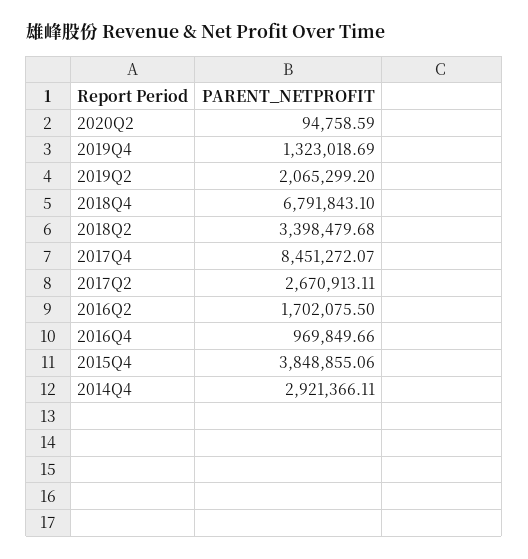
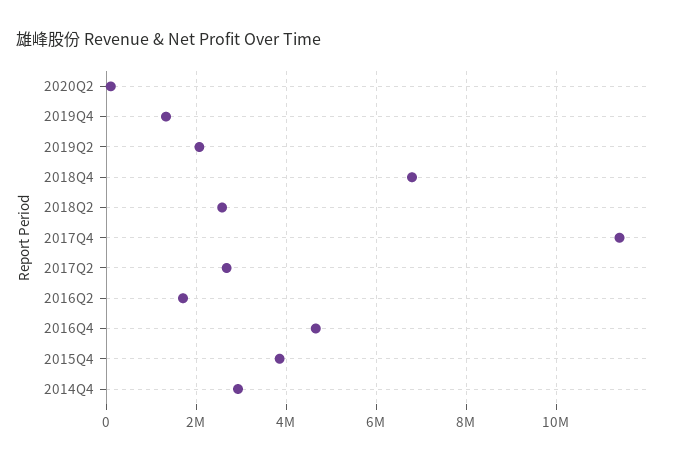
  {
    "2020Q2": 94758.59,
    "2019Q4": 1323018.69,
    "2019Q2": 2065299.2,
    "2018Q4": 6791843.1,
-   "2018Q2": 3398479.68,
+   "2018Q2": 2600000,
-   "2017Q4": 8451272.07,
+   "2017Q4": 11400000,
    "2017Q2": 2670913.11,
    "2016Q2": 1702075.5,
-   "2016Q4": 969849.66,
+   "2016Q4": 4600000,
    "2015Q4": 3848855.06,
    "2014Q4": 2921366.11
  }

